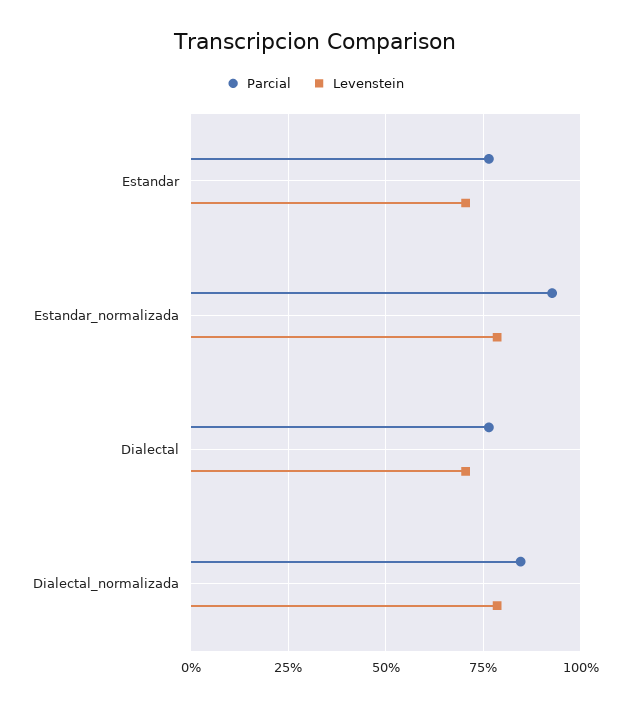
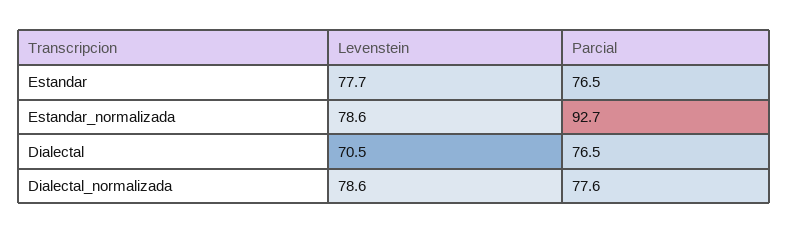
  {
    "Parcial": {
      "Estandar": 76.5,
      "Estandar_normalizada": 92.7,
      "Dialectal": 76.5,
-     "Dialectal_normalizada": 85
+     "Dialectal_normalizada": 77.6
    },
    "Levenstein": {
-     "Estandar": 70,
+     "Estandar": 77.7,
      "Estandar_normalizada": 78.6,
      "Dialectal": 70.5,
      "Dialectal_normalizada": 78.6
    }
  }

